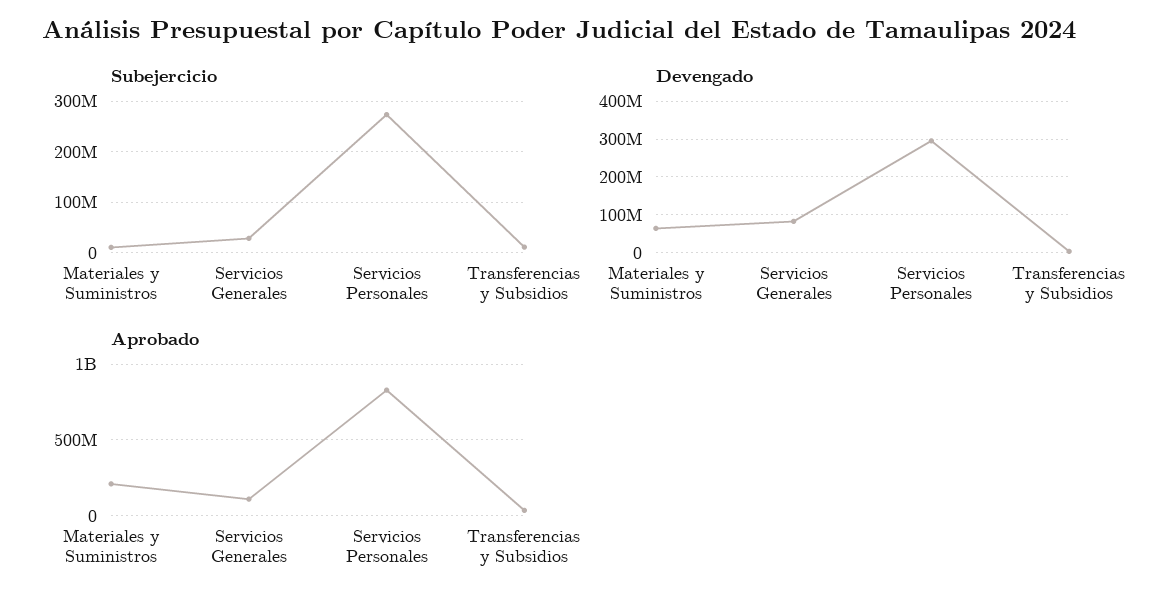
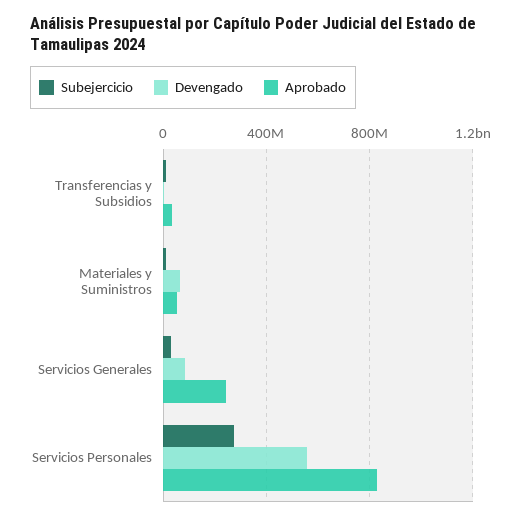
  {
    "Subejercicio": {
      "Materiales y Suministros": 20000000,
      "Servicios Generales": 20000000,
      "Servicios Personales": 280000000,
      "Transferencias y Subsidios": 20000000
    },
    "Devengado": {
      "Materiales y Suministros": 60000000,
      "Servicios Generales": 80000000,
-     "Servicios Personales": 300000000,
+     "Servicios Personales": 550000000,
      "Transferencias y Subsidios": 0
    },
    "Aprobado": {
-     "Materiales y Suministros": 200000000,
+     "Materiales y Suministros": 50000000,
-     "Servicios Generales": 100000000,
+     "Servicios Generales": 250000000,
      "Servicios Personales": 850000000,
      "Transferencias y Subsidios": 50000000
    }
  }

